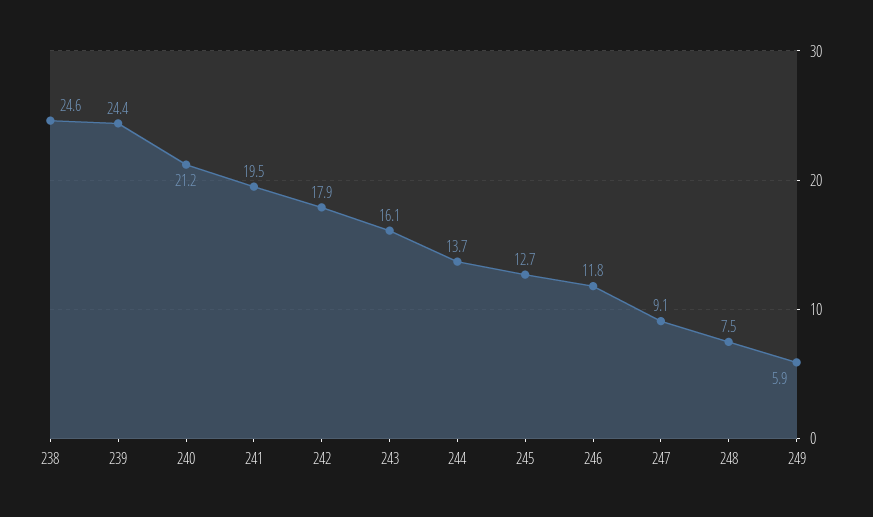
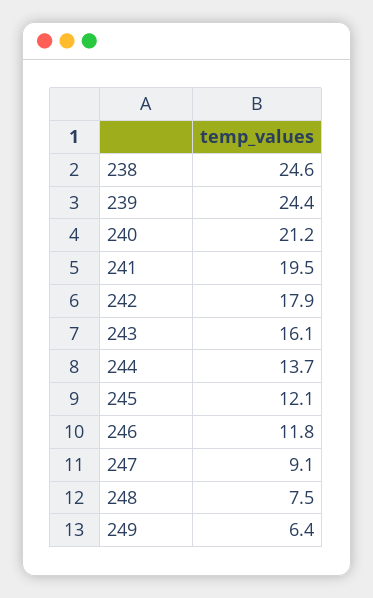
  {
    "238": 24.6,
    "239": 24.4,
    "240": 21.2,
    "241": 19.5,
    "242": 17.9,
    "243": 16.1,
    "244": 13.7,
-   "245": 12.7,
+   "245": 12.1,
    "246": 11.8,
    "247": 9.1,
    "248": 7.5,
-   "249": 5.9
+   "249": 6.4
  }

